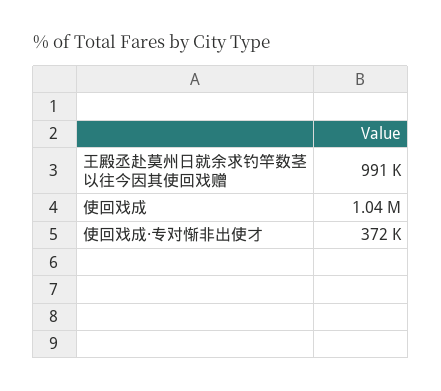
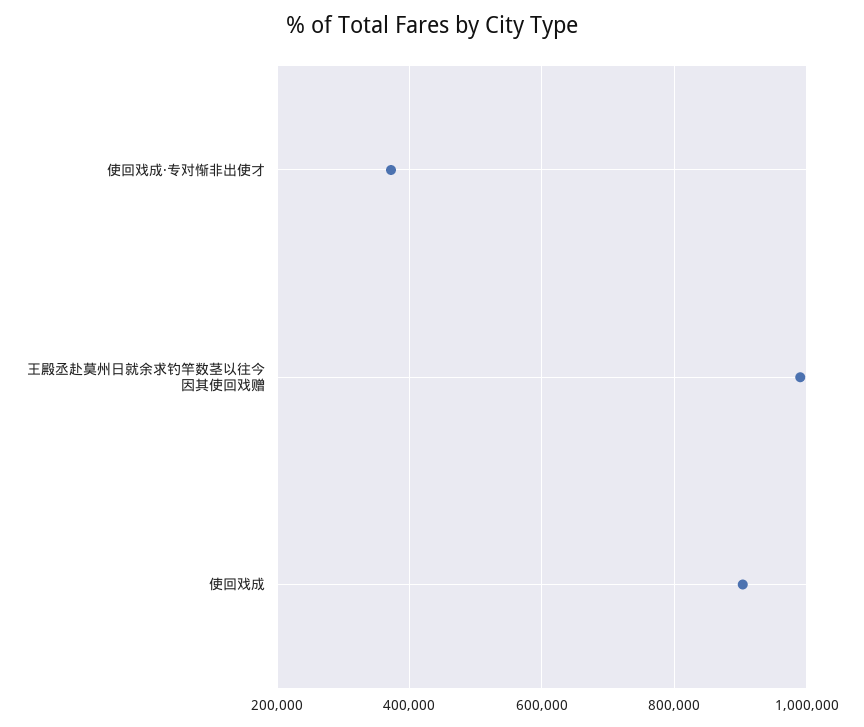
  {
    "王殿丞赴莫州日就余求钓竿数茎以往今因其使回戏赠": 991000,
-   "使回戏成": 1040000,
+   "使回戏成": 900000,
    "使回戏成·专对惭非出使才": 372000
  }

